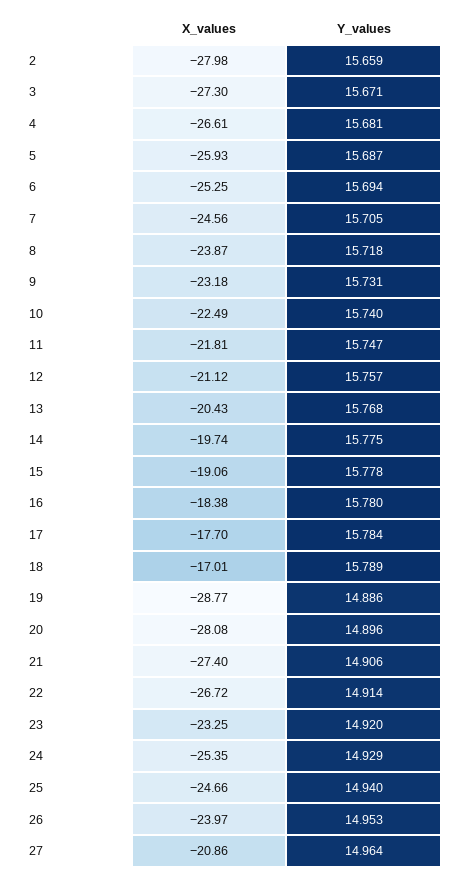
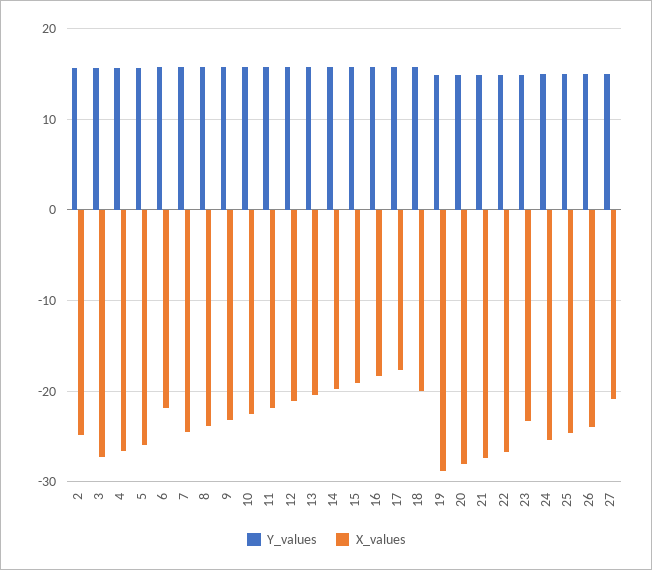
  {
    "X_values": {
-     "2": -27.98,
+     "2": -25,
      "3": -27.3,
      "4": -26.61,
      "5": -25.93,
-     "6": -25.25,
+     "6": -22,
      "7": -24.56,
      "8": -23.87,
      "9": -23.18,
      "10": -22.49,
      "11": -21.81,
      "12": -21.12,
      "13": -20.43,
      "14": -19.74,
      "15": -19.06,
      "16": -18.38,
      "17": -17.7,
-     "18": -17.01,
+     "18": -20,
      "19": -28.77,
      "20": -28.08,
      "21": -27.4,
      "22": -26.72,
      "23": -23.25,
      "24": -25.35,
      "25": -24.66,
      "26": -23.97,
      "27": -20.86
    },
    "Y_values": {
      "2": 15.659,
      "3": 15.671,
      "4": 15.681,
      "5": 15.687,
      "6": 15.694,
      "7": 15.705,
      "8": 15.718,
      "9": 15.731,
      "10": 15.74,
      "11": 15.747,
      "12": 15.757,
      "13": 15.768,
      "14": 15.775,
      "15": 15.778,
      "16": 15.78,
      "17": 15.784,
      "18": 15.789,
      "19": 14.886,
      "20": 14.896,
      "21": 14.906,
      "22": 14.914,
      "23": 14.92,
      "24": 14.929,
      "25": 14.94,
      "26": 14.953,
      "27": 14.964
    }
  }

